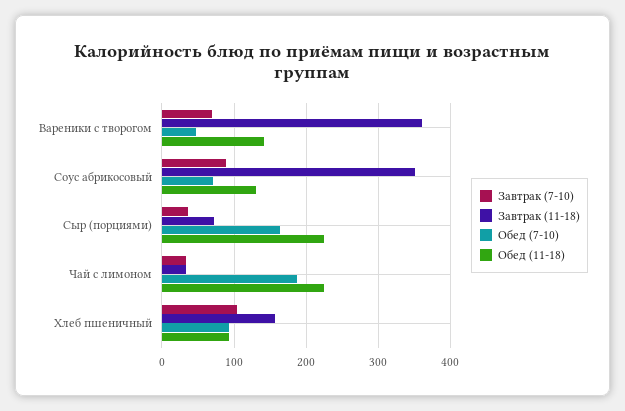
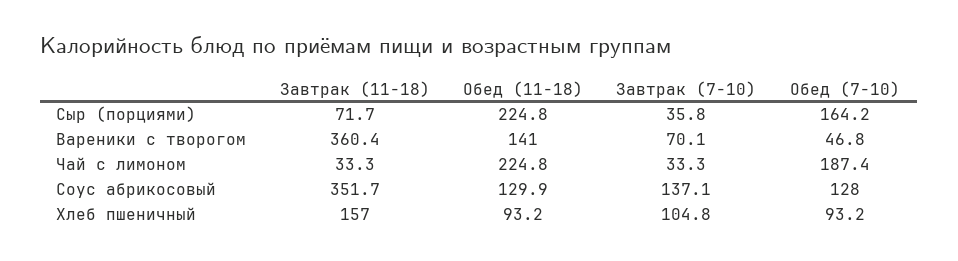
  {
    "Завтрак (7-10)": {
      "Вареники с творогом": 70.1,
-     "Соус абрикосовый": 90,
+     "Соус абрикосовый": 137.1,
      "Сыр (порциями)": 35.8,
      "Чай с лимоном": 33.3,
      "Хлеб пшеничный": 104.8
    },
    "Завтрак (11-18)": {
      "Вареники с творогом": 360.4,
      "Соус абрикосовый": 351.7,
      "Сыр (порциями)": 71.7,
      "Чай с лимоном": 33.3,
      "Хлеб пшеничный": 157
    },
    "Обед (7-10)": {
      "Вареники с творогом": 46.8,
-     "Соус абрикосовый": 70,
+     "Соус абрикосовый": 128,
      "Сыр (порциями)": 164.2,
      "Чай с лимоном": 187.4,
      "Хлеб пшеничный": 93.2
    },
    "Обед (11-18)": {
      "Вареники с творогом": 141,
      "Соус абрикосовый": 129.9,
      "Сыр (порциями)": 224.8,
      "Чай с лимоном": 224.8,
      "Хлеб пшеничный": 93.2
    }
  }

